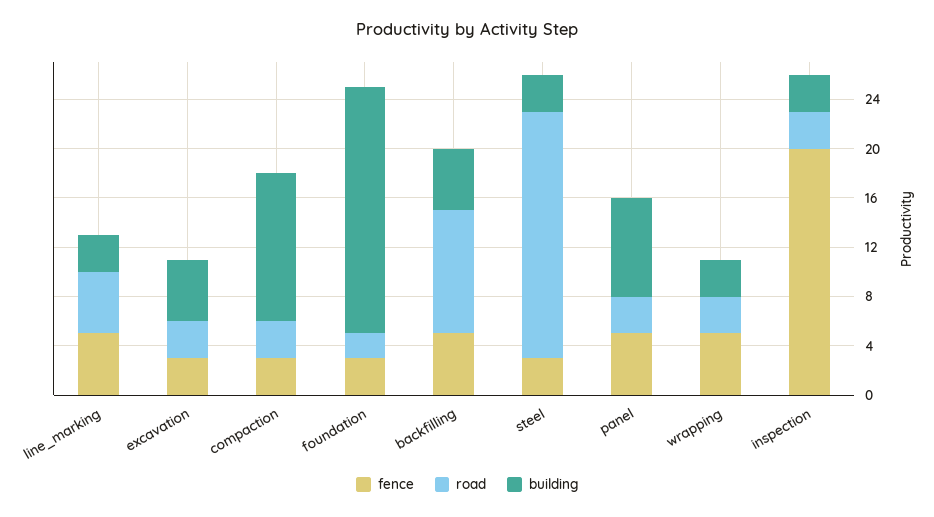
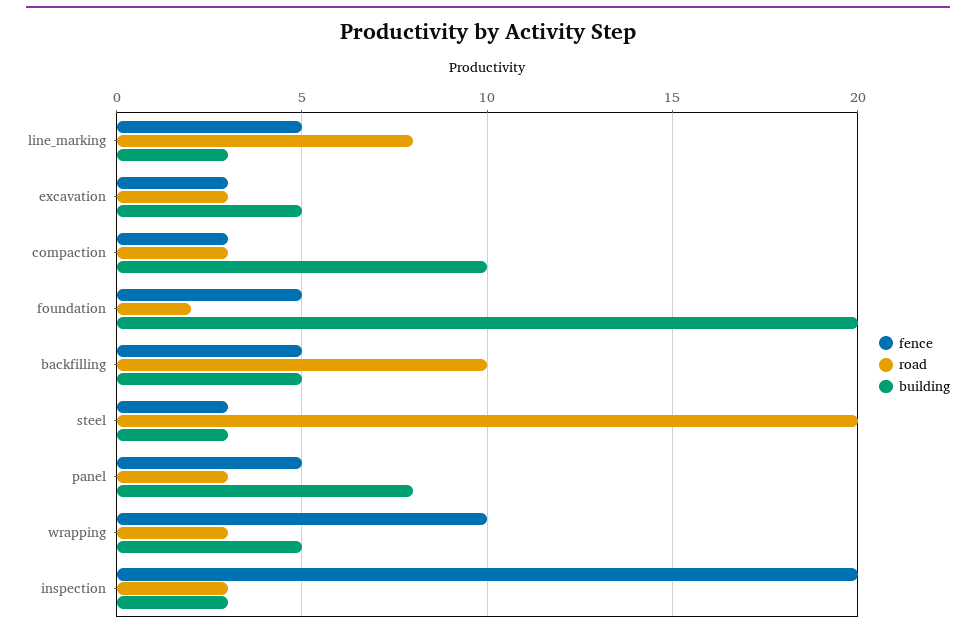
  {
    "fence": {
      "line_marking": 5,
      "excavation": 3,
      "compaction": 3,
-     "foundation": 3,
+     "foundation": 5,
      "backfilling": 5,
      "steel": 3,
      "panel": 5,
-     "wrapping": 5,
+     "wrapping": 10,
      "inspection": 20
    },
    "road": {
-     "line_marking": 5,
+     "line_marking": 8,
      "excavation": 3,
      "compaction": 3,
      "foundation": 2,
      "backfilling": 10,
      "steel": 20,
      "panel": 3,
      "wrapping": 3,
      "inspection": 3
    },
    "building": {
      "line_marking": 3,
      "excavation": 5,
-     "compaction": 12,
+     "compaction": 10,
      "foundation": 20,
      "backfilling": 5,
      "steel": 3,
      "panel": 8,
-     "wrapping": 3,
+     "wrapping": 5,
      "inspection": 3
    }
  }

